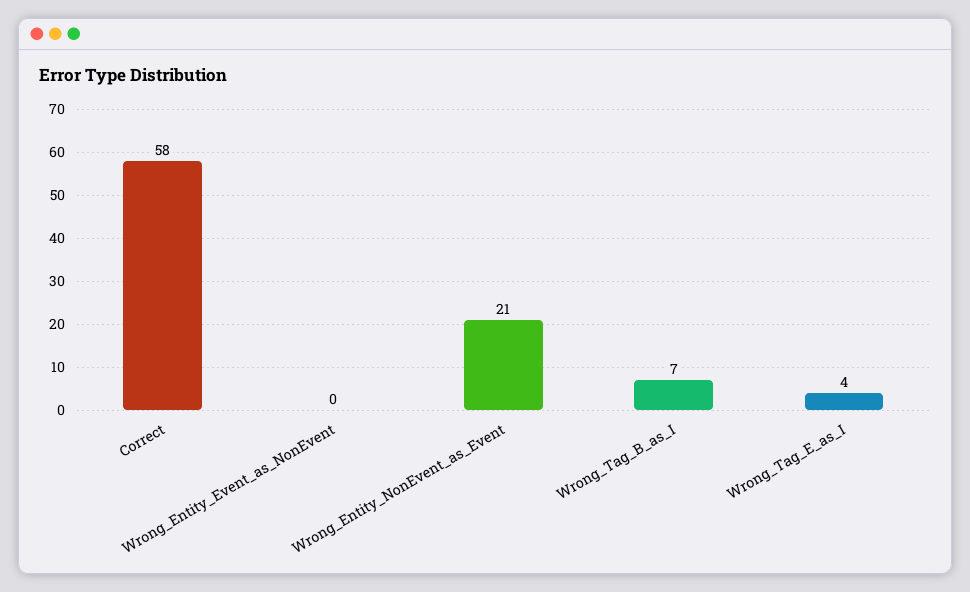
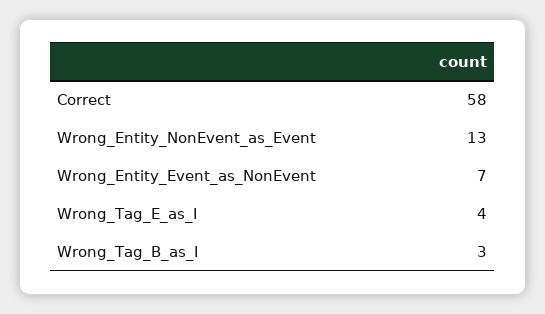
  {
    "Correct": 58,
-   "Wrong_Entity_Event_as_NonEvent": 0,
+   "Wrong_Entity_Event_as_NonEvent": 7,
-   "Wrong_Entity_NonEvent_as_Event": 21,
+   "Wrong_Entity_NonEvent_as_Event": 13,
-   "Wrong_Tag_B_as_I": 7,
+   "Wrong_Tag_B_as_I": 3,
    "Wrong_Tag_E_as_I": 4
  }

